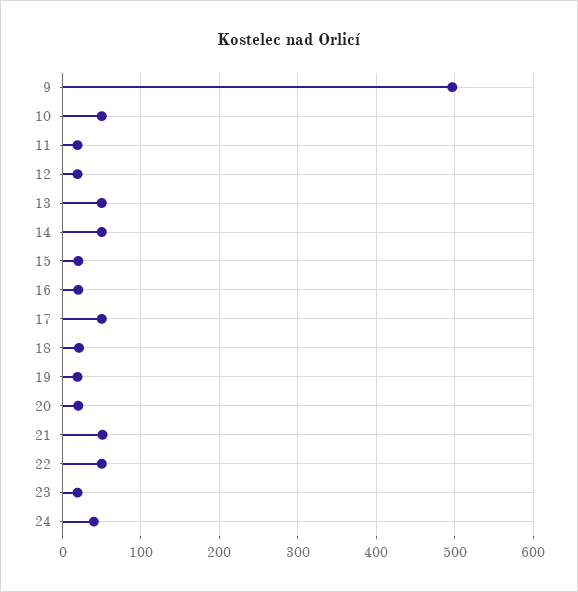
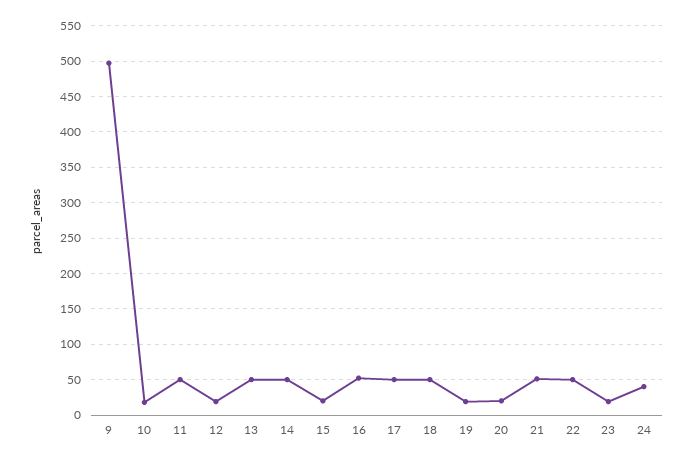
  {
    "9": 500,
-   "10": 50,
+   "10": 20,
-   "11": 20,
+   "11": 50,
    "12": 20,
    "13": 50,
    "14": 50,
    "15": 20,
-   "16": 20,
+   "16": 50,
    "17": 50,
-   "18": 20,
+   "18": 50,
    "19": 20,
    "20": 20,
    "21": 50,
    "22": 50,
    "23": 20,
    "24": 40
  }

